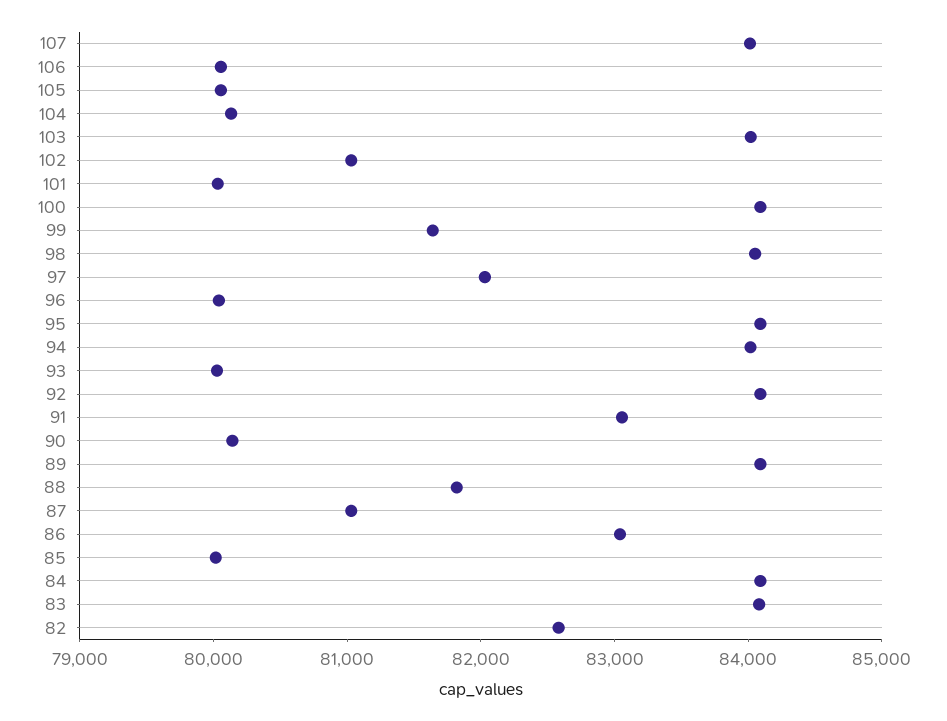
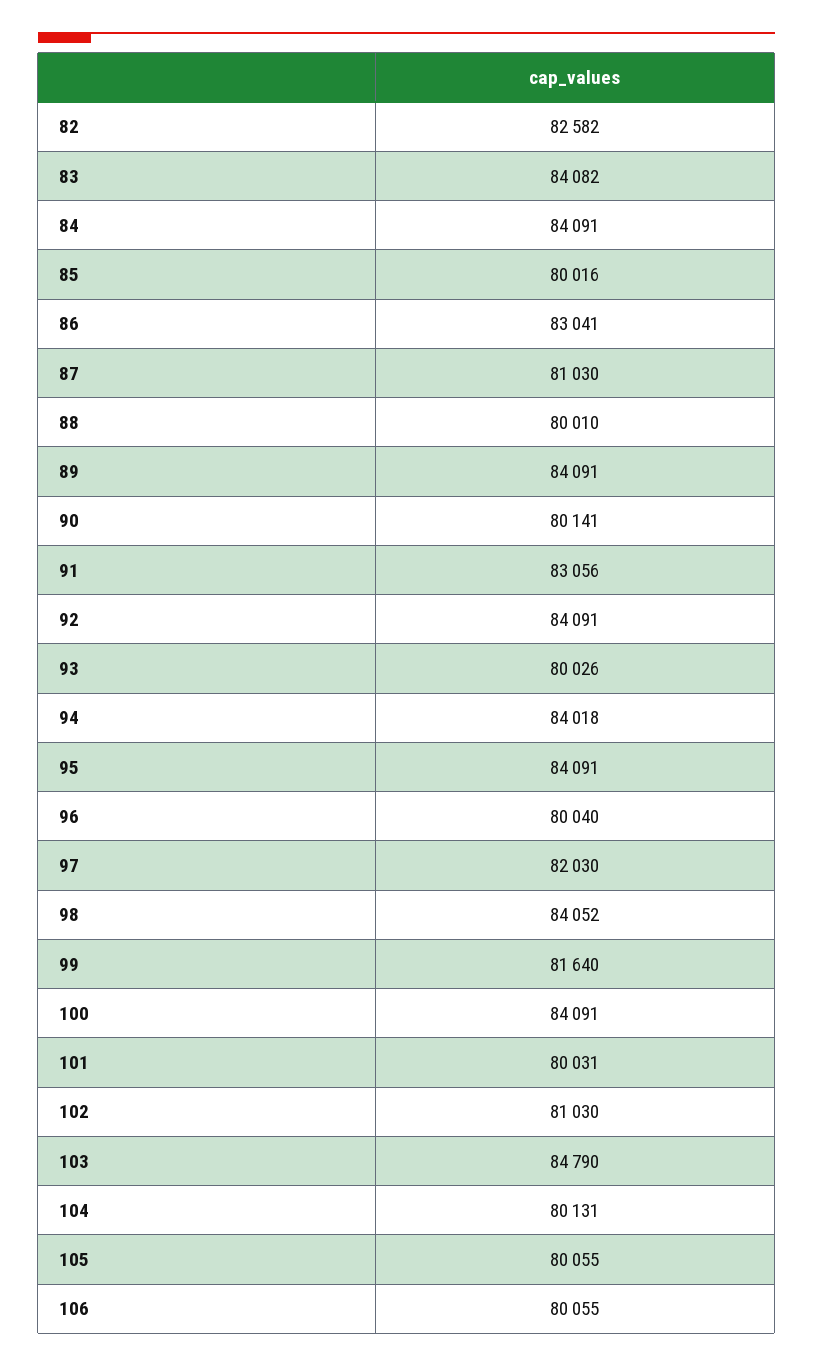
  {
-   "107": 84000,
    "106": 80055,
    "105": 80055,
    "104": 80131,
-   "103": 84000,
+   "103": 84790,
    "102": 81030,
    "101": 80031,
    "100": 84091,
    "99": 81640,
    "98": 84052,
    "97": 82030,
    "96": 80040,
    "95": 84091,
    "94": 84018,
    "93": 80026,
    "92": 84091,
    "91": 83056,
    "90": 80141,
    "89": 84091,
-   "88": 81800,
+   "88": 80010,
    "87": 81030,
    "86": 83041,
    "85": 80016,
    "84": 84091,
    "83": 84082,
    "82": 82582
  }

